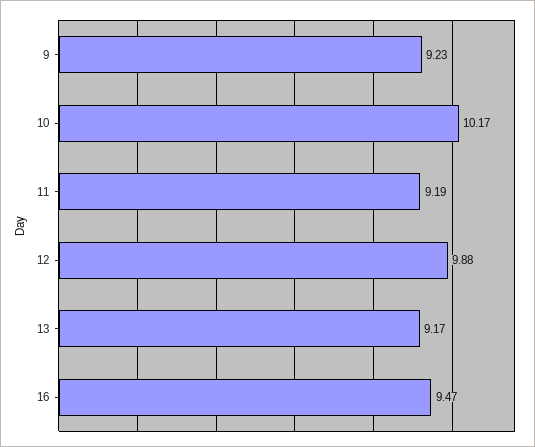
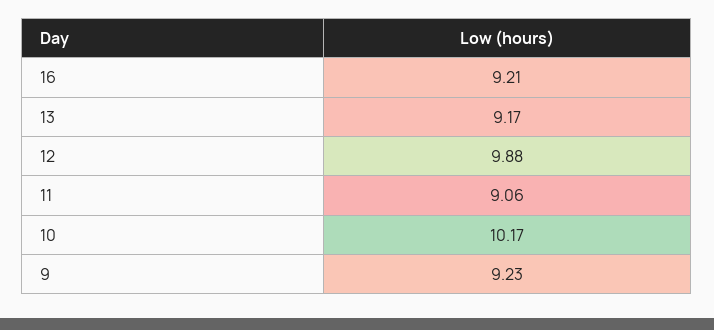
  {
    "9": 9.23,
    "10": 10.17,
-   "11": 9.19,
+   "11": 9.06,
    "12": 9.88,
    "13": 9.17,
-   "16": 9.47
+   "16": 9.21
  }

